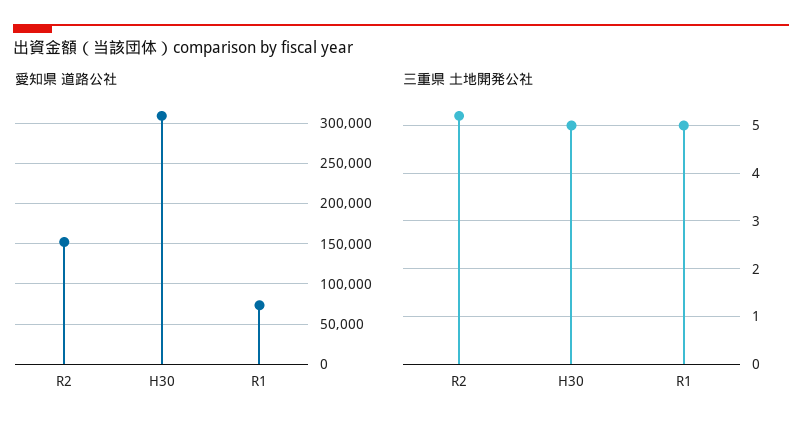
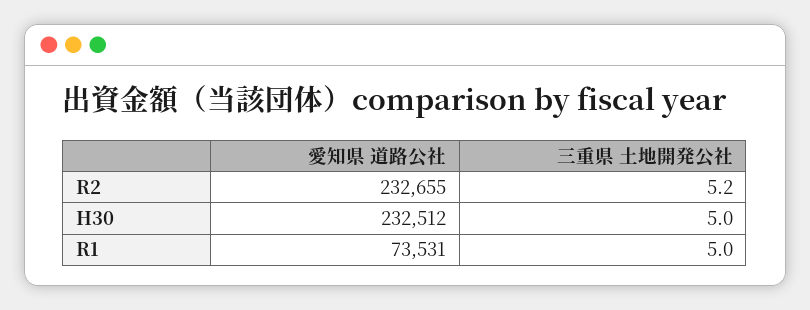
  {
    "愛知県 道路公社": {
-     "R2": 150000,
+     "R2": 232655,
-     "H30": 310000,
+     "H30": 232512,
      "R1": 73531
    },
    "三重県 土地開発公社": {
      "R2": 5.2,
      "H30": 5,
      "R1": 5
    }
  }

